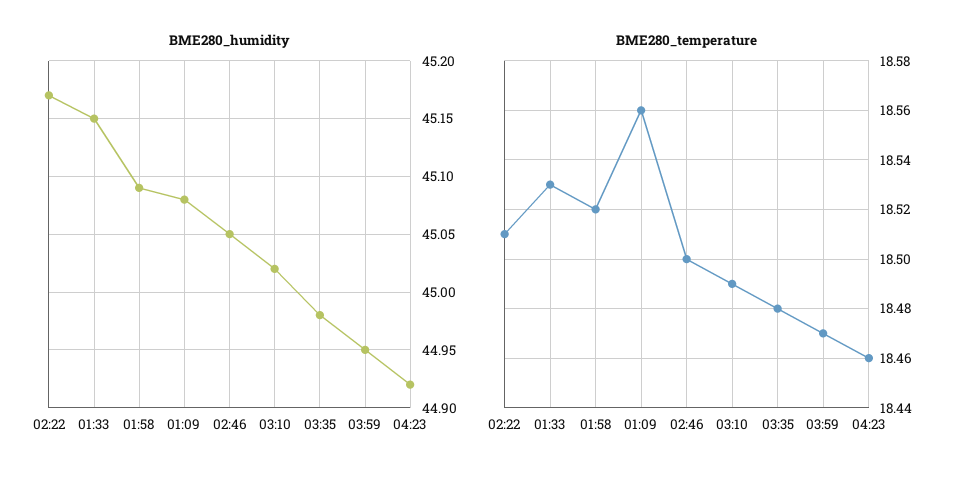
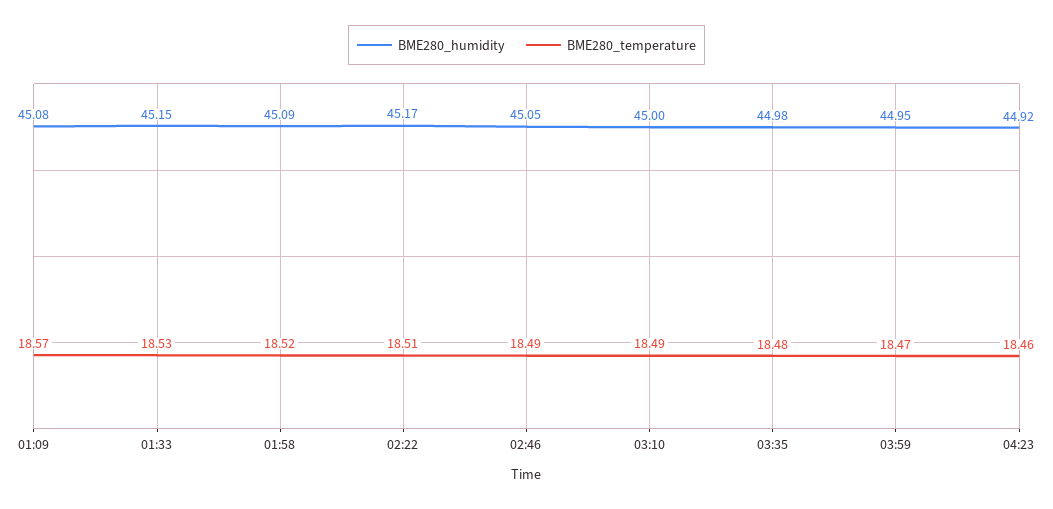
  {
    "BME280_humidity": {
      "02:22": 45.17,
      "01:33": 45.15,
      "01:58": 45.09,
      "01:09": 45.08,
      "02:46": 45.05,
-     "03:10": 45.02,
+     "03:10": 45,
      "03:35": 44.98,
      "03:59": 44.95,
      "04:23": 44.92
    },
    "BME280_temperature": {
      "02:22": 18.51,
      "01:33": 18.53,
      "01:58": 18.52,
-     "01:09": 18.56,
+     "01:09": 18.57,
-     "02:46": 18.5,
+     "02:46": 18.49,
      "03:10": 18.49,
      "03:35": 18.48,
      "03:59": 18.47,
      "04:23": 18.46
    }
  }

